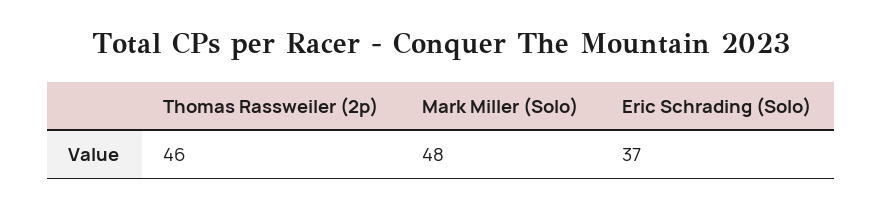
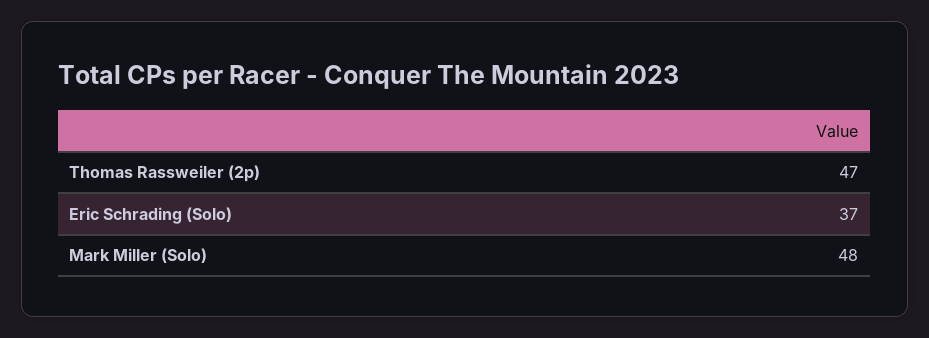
  {
-   "Thomas Rassweiler (2p)": 46,
+   "Thomas Rassweiler (2p)": 47,
    "Mark Miller (Solo)": 48,
    "Eric Schrading (Solo)": 37
  }

